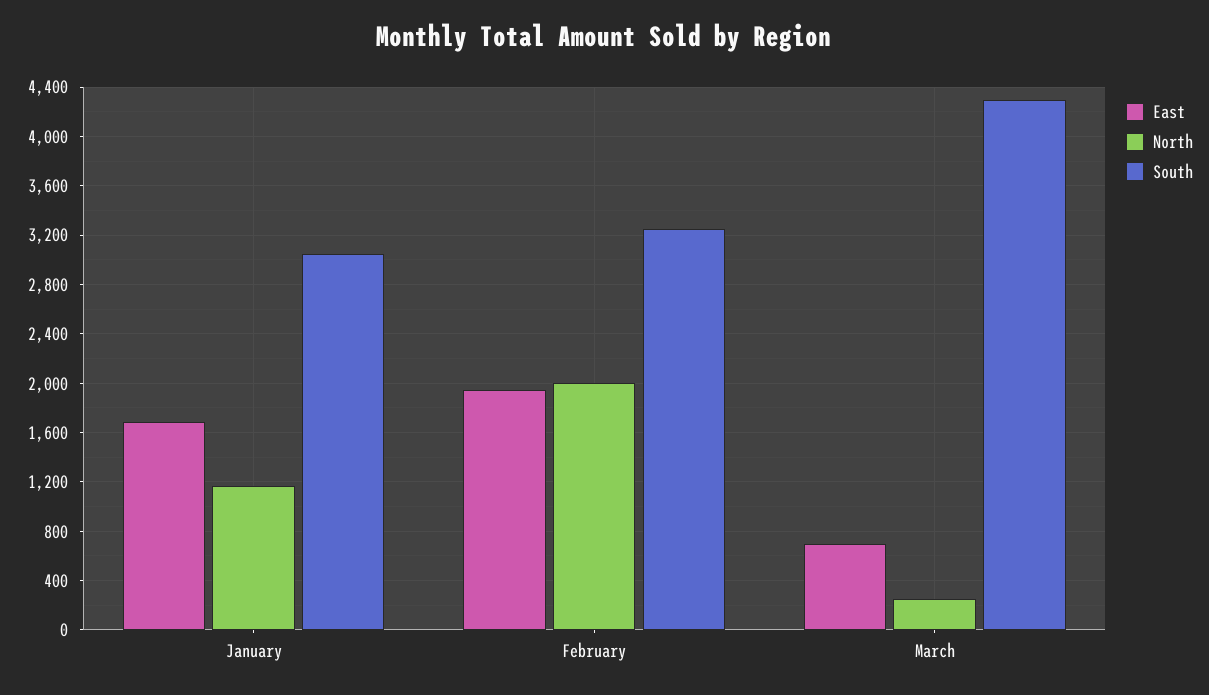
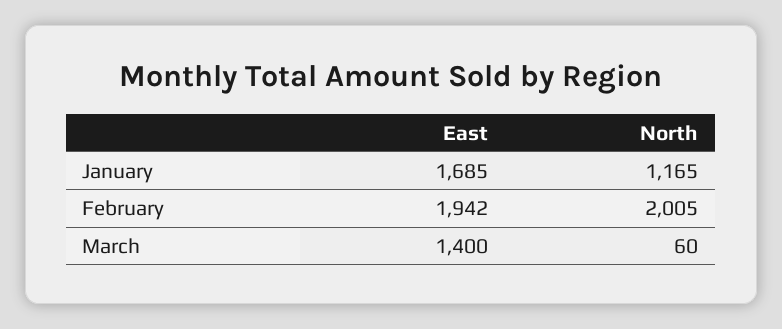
  {
    "East": {
      "January": 1685,
      "February": 1942,
-     "March": 700
+     "March": 1400
    },
    "North": {
      "January": 1165,
      "February": 2005,
-     "March": 250
+     "March": 60
-   },
+   }
-   "South": {
-     "January": 3050,
-     "February": 3250,
-     "March": 4300
-   }
  }

